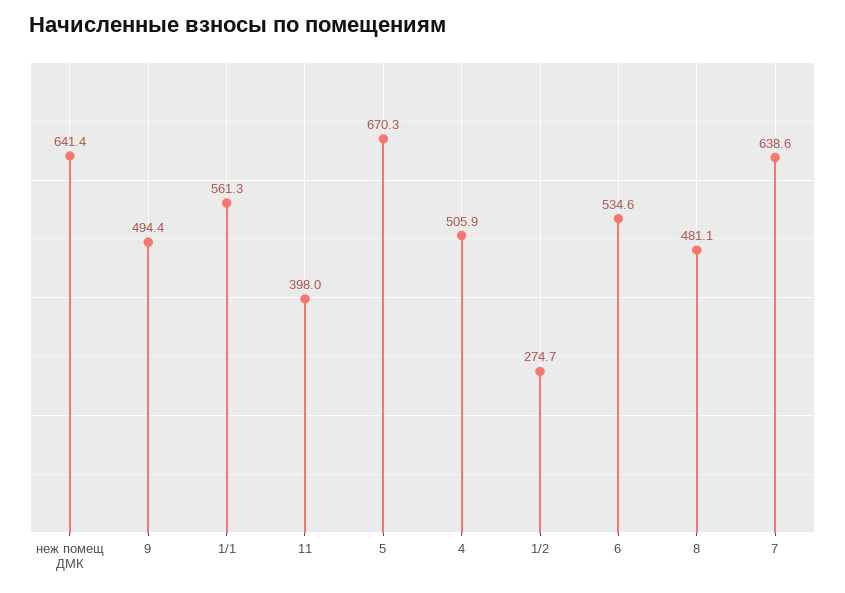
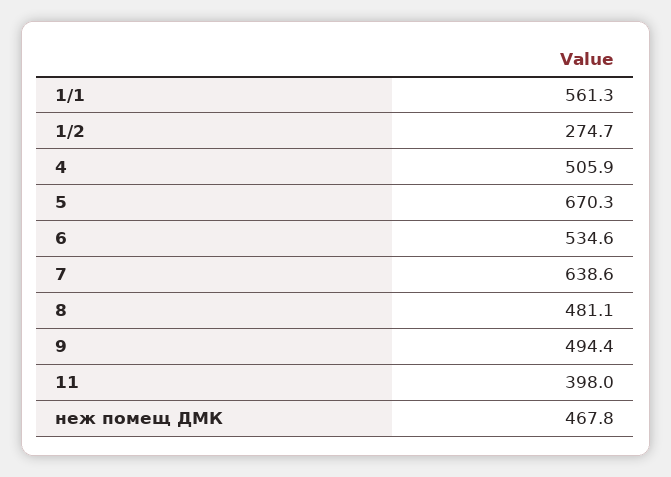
  {
-   "неж помещ ДМК": 641.4,
+   "неж помещ ДМК": 467.8,
    "9": 494.4,
    "1/1": 561.3,
    "11": 398,
    "5": 670.3,
    "4": 505.9,
    "1/2": 274.7,
    "6": 534.6,
    "8": 481.1,
    "7": 638.6
  }

